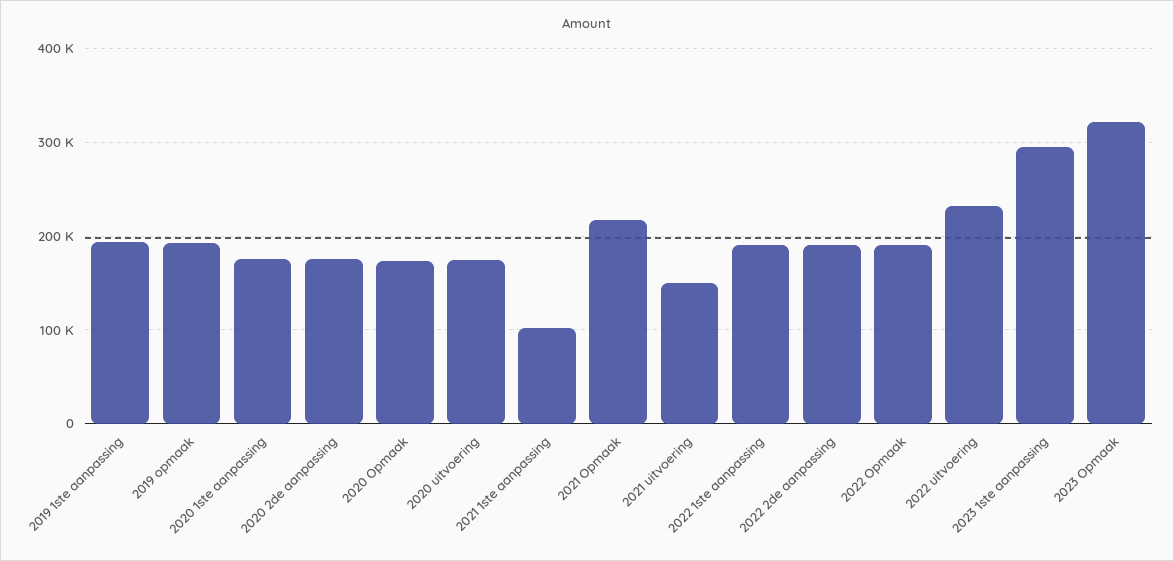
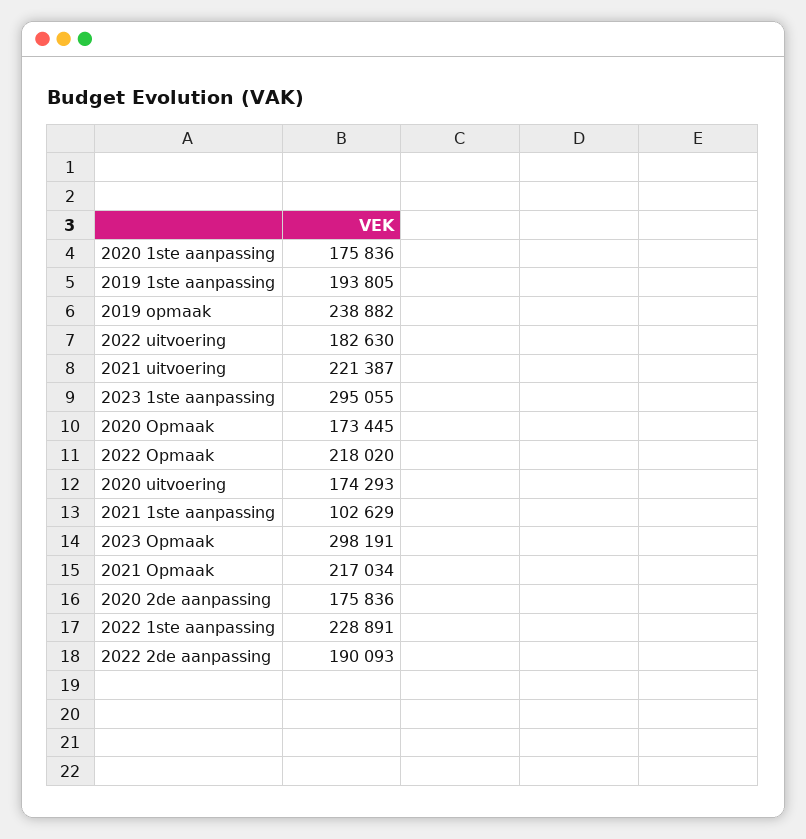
  {
    "2019 1ste aanpassing": 193805,
-   "2019 opmaak": 190000,
+   "2019 opmaak": 238882,
    "2020 1ste aanpassing": 175836,
    "2020 2de aanpassing": 175836,
    "2020 Opmaak": 173445,
    "2020 uitvoering": 174293,
    "2021 1ste aanpassing": 102629,
    "2021 Opmaak": 217034,
-   "2021 uitvoering": 150000,
+   "2021 uitvoering": 221387,
-   "2022 1ste aanpassing": 190000,
+   "2022 1ste aanpassing": 228891,
    "2022 2de aanpassing": 190093,
-   "2022 Opmaak": 190000,
+   "2022 Opmaak": 218020,
-   "2022 uitvoering": 230000,
+   "2022 uitvoering": 182630,
    "2023 1ste aanpassing": 295055,
-   "2023 Opmaak": 320000
+   "2023 Opmaak": 298191
  }

